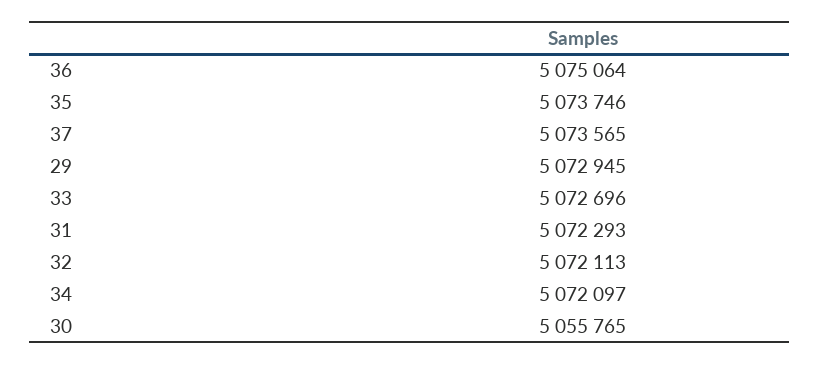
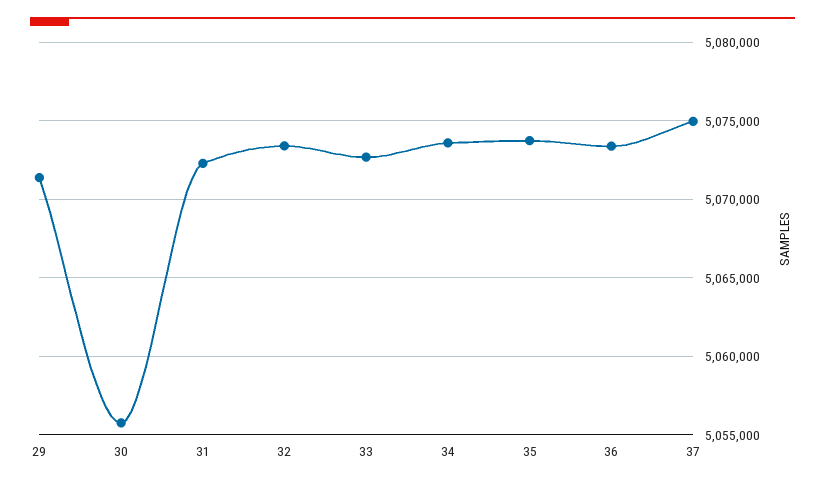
  {
-   "36": 5075064,
+   "36": 5073500,
    "35": 5073746,
-   "37": 5073565,
+   "37": 5075000,
-   "29": 5072945,
+   "29": 5071500,
    "33": 5072696,
    "31": 5072293,
-   "32": 5072113,
+   "32": 5073500,
-   "34": 5072097,
+   "34": 5073500,
    "30": 5055765
  }

